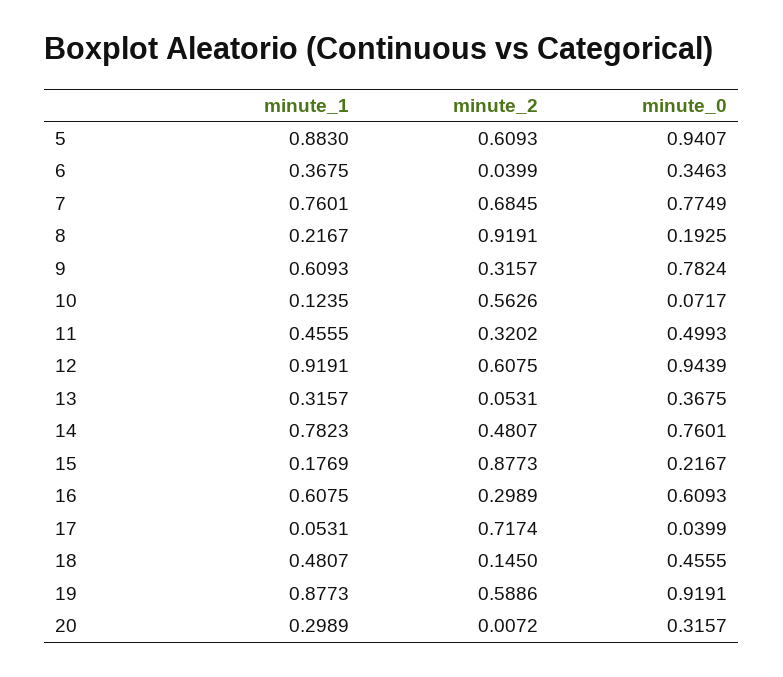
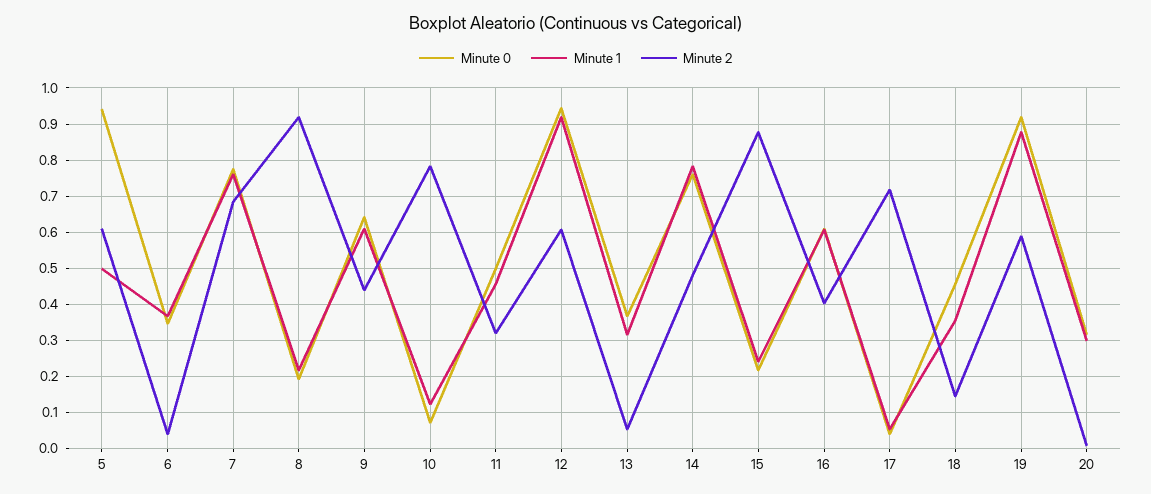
  {
    "minute_1": {
-     "5": 0.883,
+     "5": 0.5,
      "6": 0.3675,
      "7": 0.7601,
      "8": 0.2167,
      "9": 0.6093,
      "10": 0.1235,
      "11": 0.4555,
      "12": 0.9191,
      "13": 0.3157,
      "14": 0.7823,
-     "15": 0.1769,
+     "15": 0.24,
      "16": 0.6075,
      "17": 0.0531,
-     "18": 0.4807,
+     "18": 0.36,
      "19": 0.8773,
      "20": 0.2989
    },
    "minute_2": {
      "5": 0.6093,
      "6": 0.0399,
      "7": 0.6845,
      "8": 0.9191,
-     "9": 0.3157,
+     "9": 0.44,
-     "10": 0.5626,
+     "10": 0.78,
      "11": 0.3202,
      "12": 0.6075,
      "13": 0.0531,
      "14": 0.4807,
      "15": 0.8773,
-     "16": 0.2989,
+     "16": 0.4,
      "17": 0.7174,
      "18": 0.145,
      "19": 0.5886,
      "20": 0.0072
    },
    "minute_0": {
      "5": 0.9407,
      "6": 0.3463,
      "7": 0.7749,
      "8": 0.1925,
-     "9": 0.7824,
+     "9": 0.64,
      "10": 0.0717,
      "11": 0.4993,
      "12": 0.9439,
      "13": 0.3675,
      "14": 0.7601,
      "15": 0.2167,
      "16": 0.6093,
      "17": 0.0399,
      "18": 0.4555,
      "19": 0.9191,
      "20": 0.3157
    }
  }

